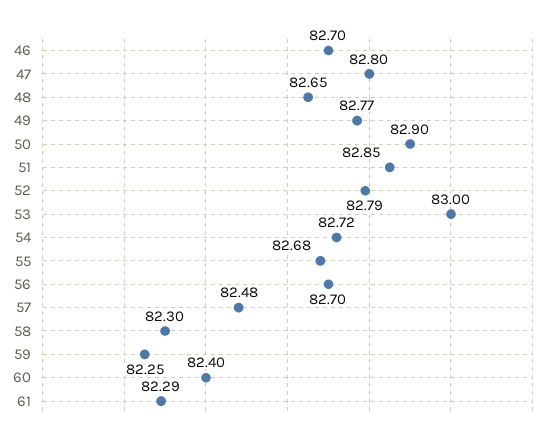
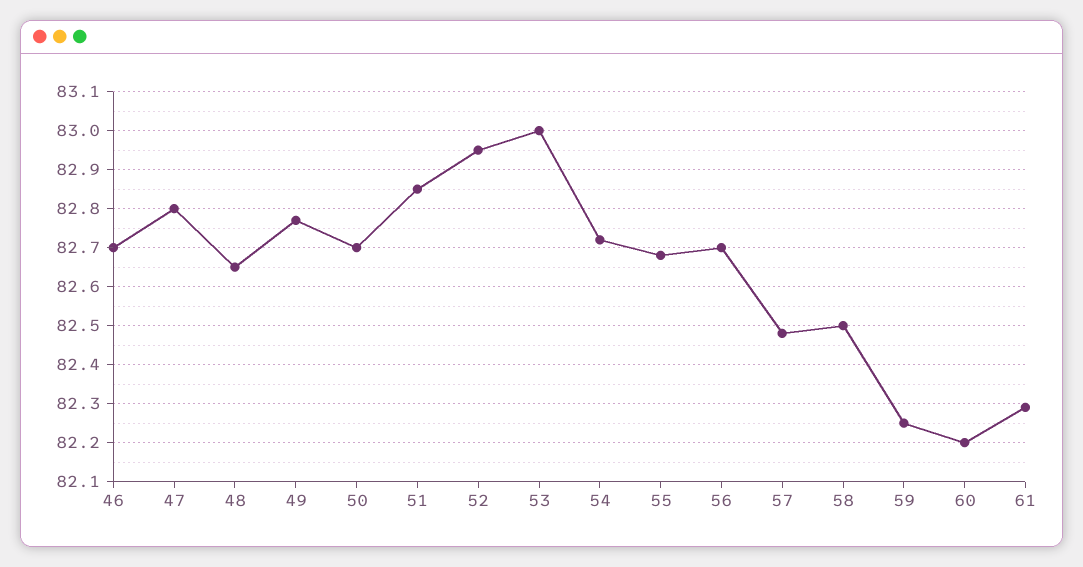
  {
    "46": 82.7,
    "47": 82.8,
    "48": 82.65,
    "49": 82.77,
-   "50": 82.9,
+   "50": 82.7,
    "51": 82.85,
-   "52": 82.79,
+   "52": 82.95,
    "53": 83,
    "54": 82.72,
    "55": 82.68,
    "56": 82.7,
    "57": 82.48,
-   "58": 82.3,
+   "58": 82.5,
    "59": 82.25,
-   "60": 82.4,
+   "60": 82.2,
    "61": 82.29
  }

